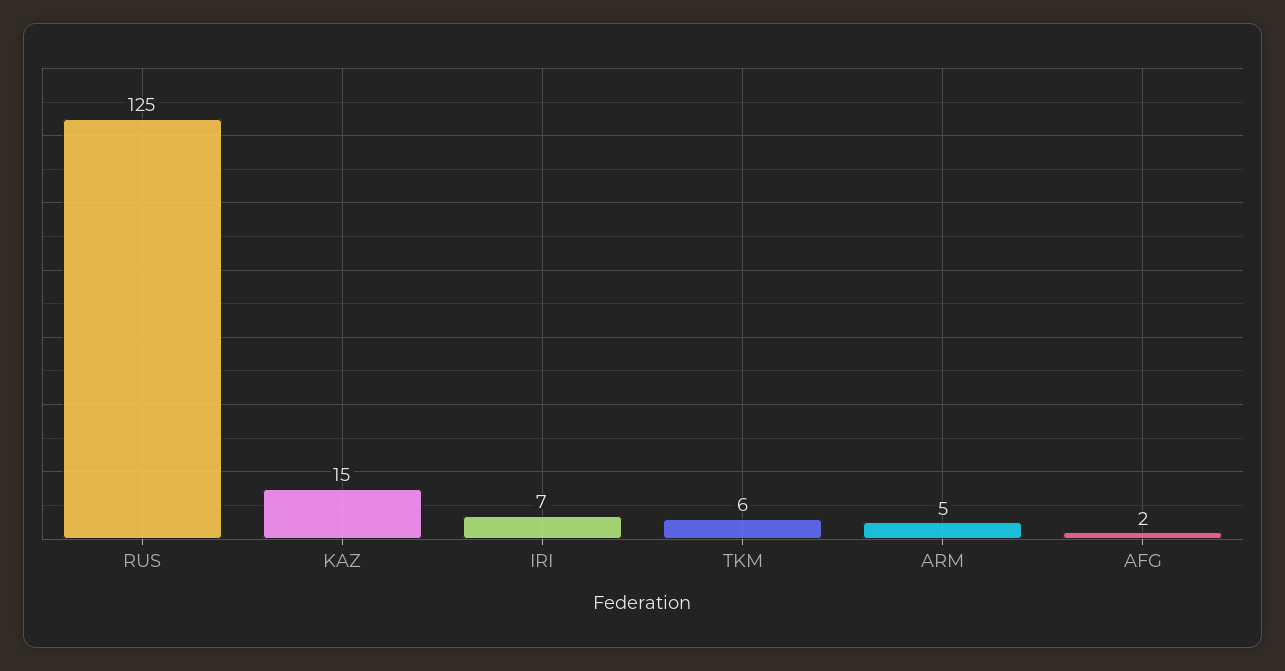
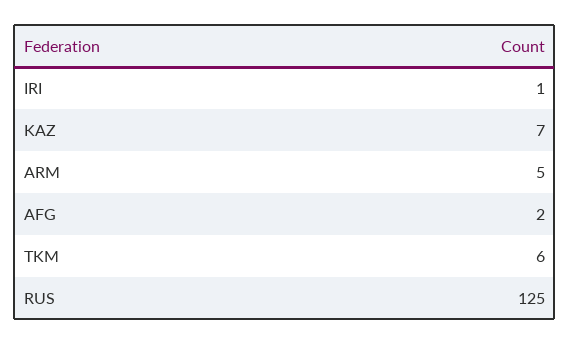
  {
    "RUS": 125,
-   "KAZ": 15,
+   "KAZ": 7,
-   "IRI": 7,
+   "IRI": 1,
    "TKM": 6,
    "ARM": 5,
    "AFG": 2
  }

